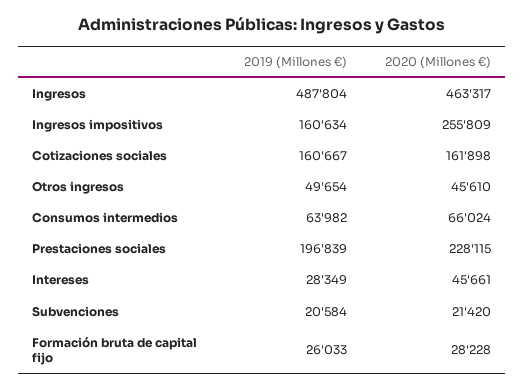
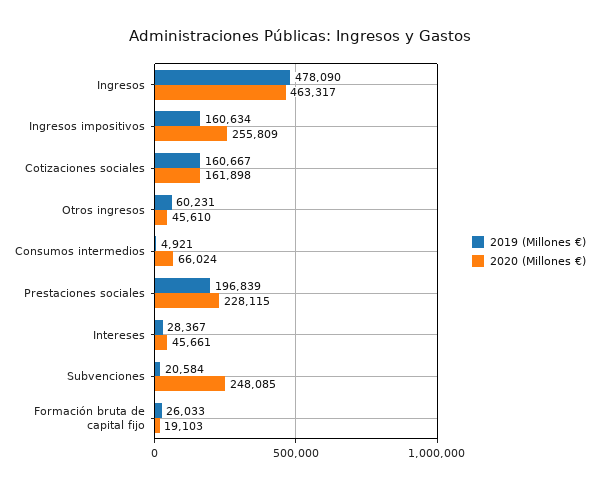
  {
    "2019 (Millones €)": {
-     "Ingresos": 487804,
+     "Ingresos": 478090,
      "Ingresos impositivos": 160634,
      "Cotizaciones sociales": 160667,
-     "Otros ingresos": 49654,
+     "Otros ingresos": 60231,
-     "Consumos intermedios": 63982,
+     "Consumos intermedios": 4921,
      "Prestaciones sociales": 196839,
-     "Intereses": 28349,
+     "Intereses": 28367,
      "Subvenciones": 20584,
      "Formación bruta de capital fijo": 26033
    },
    "2020 (Millones €)": {
      "Ingresos": 463317,
      "Ingresos impositivos": 255809,
      "Cotizaciones sociales": 161898,
      "Otros ingresos": 45610,
      "Consumos intermedios": 66024,
      "Prestaciones sociales": 228115,
      "Intereses": 45661,
-     "Subvenciones": 21420,
+     "Subvenciones": 248085,
-     "Formación bruta de capital fijo": 28228
+     "Formación bruta de capital fijo": 19103
    }
  }

